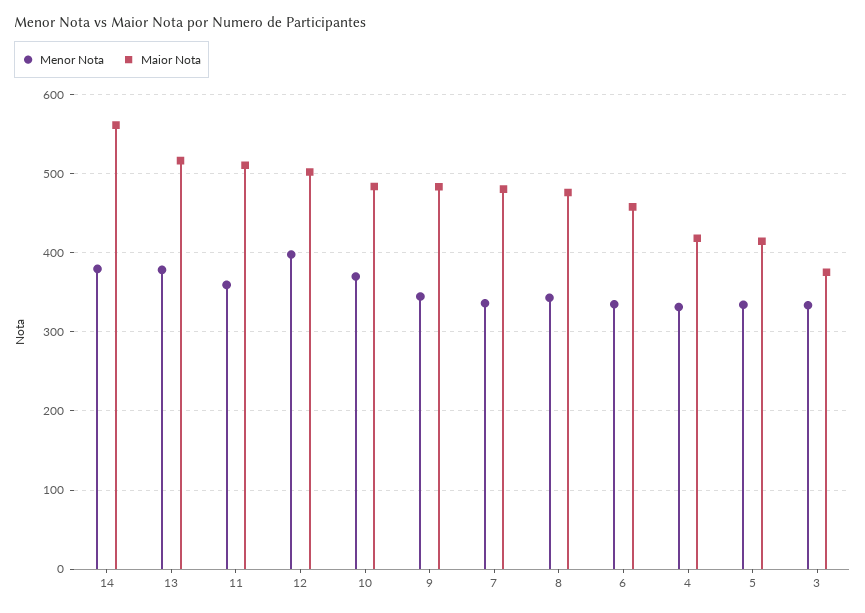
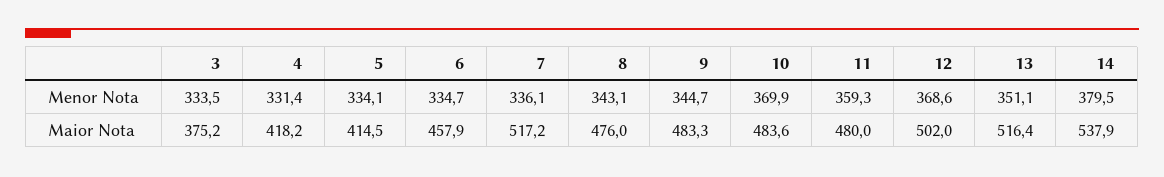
  {
    "Menor Nota": {
      "14": 379.5,
-     "13": 380,
+     "13": 351.1,
      "11": 359.3,
-     "12": 400,
+     "12": 368.6,
      "10": 369.9,
      "9": 344.7,
      "7": 336.1,
      "8": 343.1,
      "6": 334.7,
      "4": 331.4,
      "5": 334.1,
      "3": 333.5
    },
    "Maior Nota": {
-     "14": 560,
+     "14": 537.9,
      "13": 516.4,
-     "11": 510,
+     "11": 480,
      "12": 502,
      "10": 483.6,
      "9": 483.3,
-     "7": 480,
+     "7": 517.2,
      "8": 476,
      "6": 457.9,
      "4": 418.2,
      "5": 414.5,
      "3": 375.2
    }
  }

